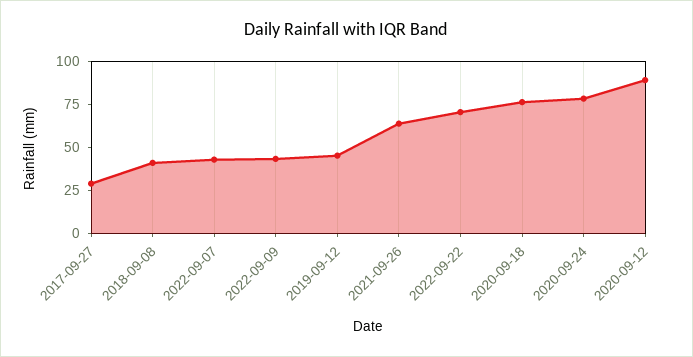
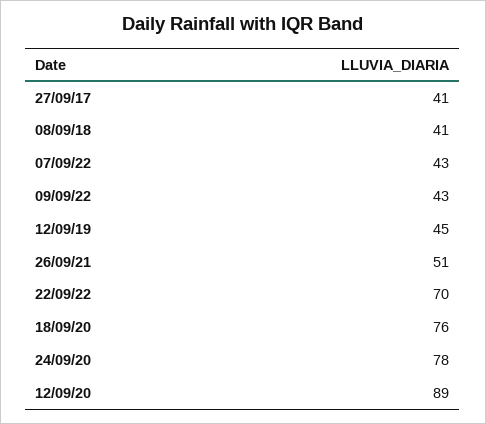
  {
-   "2017-09-27": 30,
+   "2017-09-27": 41,
    "2018-09-08": 41,
    "2022-09-07": 43,
    "2022-09-09": 43,
    "2019-09-12": 45,
-   "2021-09-26": 65,
+   "2021-09-26": 51,
    "2022-09-22": 70,
    "2020-09-18": 76,
    "2020-09-24": 78,
    "2020-09-12": 89
  }

